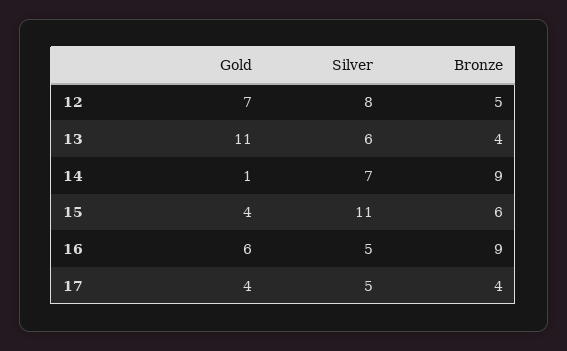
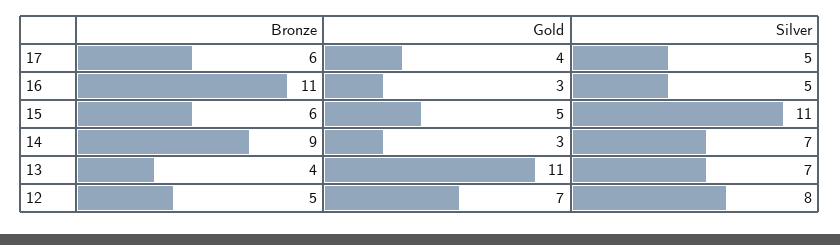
  {
    "Gold": {
      "12": 7,
      "13": 11,
-     "14": 1,
+     "14": 3,
-     "15": 4,
+     "15": 5,
-     "16": 6,
+     "16": 3,
      "17": 4
    },
    "Silver": {
      "12": 8,
-     "13": 6,
+     "13": 7,
      "14": 7,
      "15": 11,
      "16": 5,
      "17": 5
    },
    "Bronze": {
      "12": 5,
      "13": 4,
      "14": 9,
      "15": 6,
-     "16": 9,
+     "16": 11,
-     "17": 4
+     "17": 6
    }
  }

